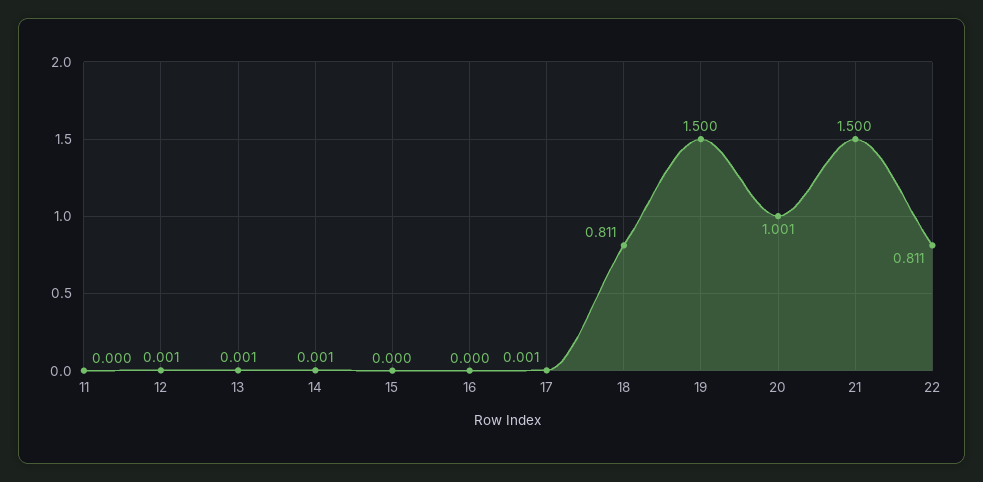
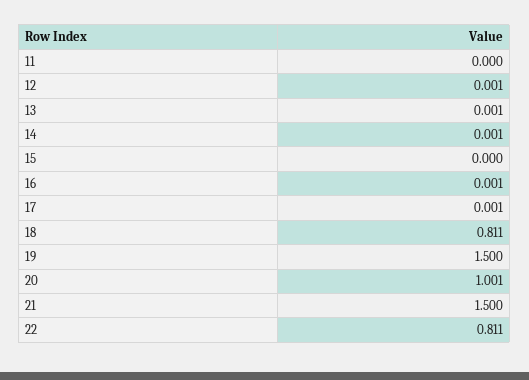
  {
    "11": 0,
    "12": 0.001,
    "13": 0.001,
    "14": 0.001,
    "15": 0,
-   "16": 0,
+   "16": 0.001,
    "17": 0.001,
    "18": 0.811,
    "19": 1.5,
    "20": 1.001,
    "21": 1.5,
    "22": 0.811
  }

